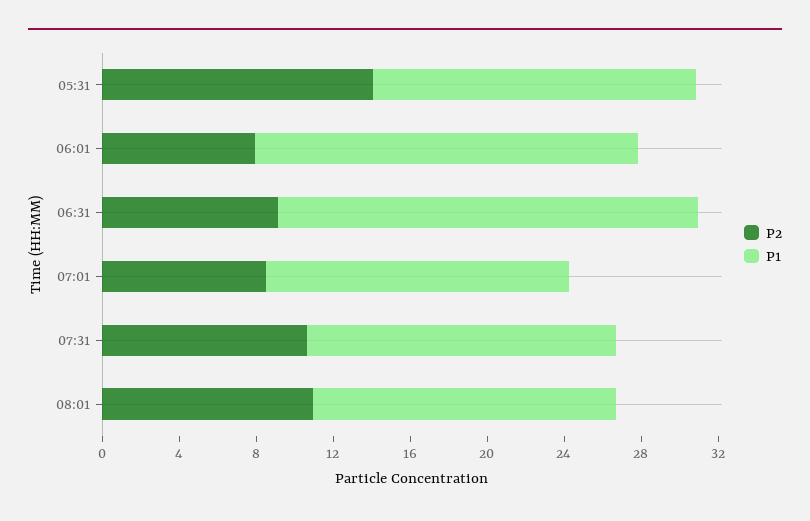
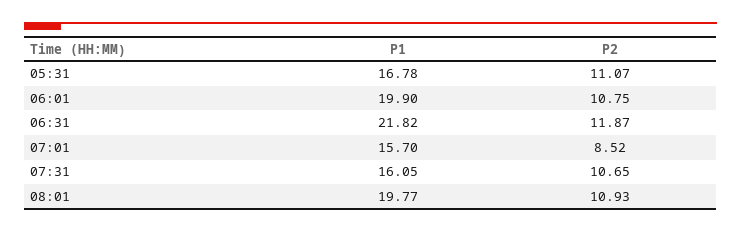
  {
    "P2": {
-     "05:31": 14,
+     "05:31": 11.07,
-     "06:01": 8,
+     "06:01": 10.75,
-     "06:31": 9,
+     "06:31": 11.87,
      "07:01": 8.52,
      "07:31": 10.65,
      "08:01": 10.93
    },
    "P1": {
      "05:31": 16.78,
      "06:01": 19.9,
      "06:31": 21.82,
      "07:01": 15.7,
      "07:31": 16.05,
-     "08:01": 16
+     "08:01": 19.77
    }
  }

